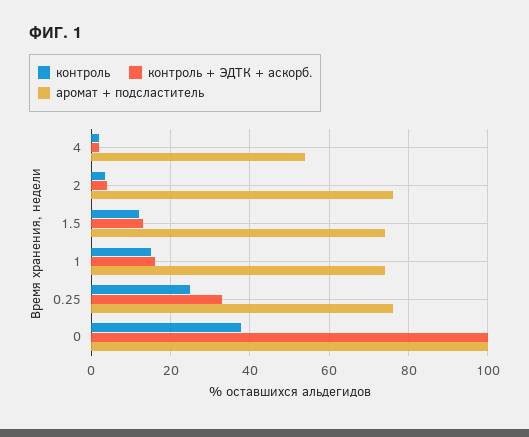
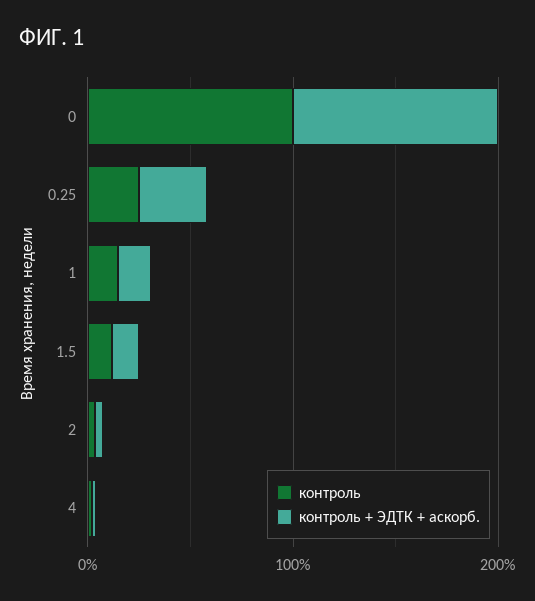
  {
    "контроль": {
      "4": 2,
      "2": 4,
      "1.5": 12,
      "1": 16,
      "0.25": 26,
-     "0": 38
+     "0": 100
    },
    "контроль + ЭДТК + аскорб.": {
      "4": 2,
      "2": 4,
      "1.5": 14,
      "1": 16,
      "0.25": 34,
      "0": 100
-   },
+   }
-   "аромат + подсластитель": {
-     "4": 54,
-     "2": 76,
-     "1.5": 74,
-     "1": 74,
-     "0.25": 76,
-     "0": 100
-   }
  }

